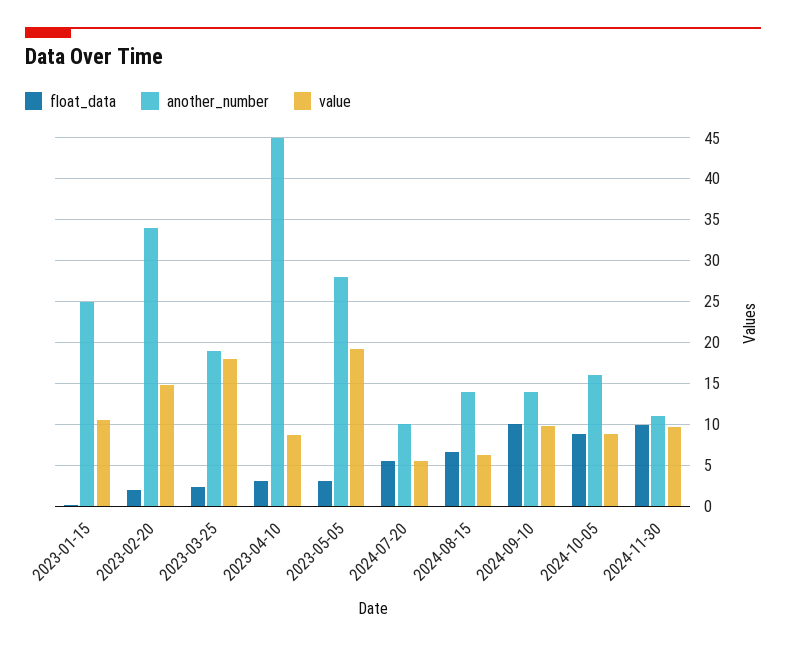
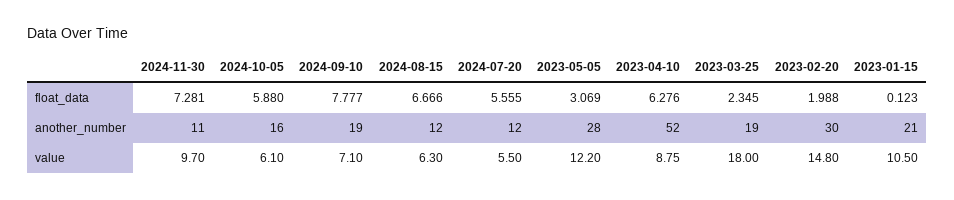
  {
    "float_data": {
      "2023-01-15": 0.123,
      "2023-02-20": 1.988,
      "2023-03-25": 2.345,
-     "2023-04-10": 3,
+     "2023-04-10": 6.276,
      "2023-05-05": 3.069,
      "2024-07-20": 5.555,
      "2024-08-15": 6.666,
-     "2024-09-10": 10,
+     "2024-09-10": 7.777,
-     "2024-10-05": 9,
+     "2024-10-05": 5.88,
-     "2024-11-30": 10
+     "2024-11-30": 7.281
    },
    "another_number": {
-     "2023-01-15": 25,
+     "2023-01-15": 21,
-     "2023-02-20": 34,
+     "2023-02-20": 30,
      "2023-03-25": 19,
-     "2023-04-10": 45,
+     "2023-04-10": 52,
      "2023-05-05": 28,
-     "2024-07-20": 10,
+     "2024-07-20": 12,
-     "2024-08-15": 14,
+     "2024-08-15": 12,
-     "2024-09-10": 14,
+     "2024-09-10": 19,
      "2024-10-05": 16,
      "2024-11-30": 11
    },
    "value": {
      "2023-01-15": 10.5,
      "2023-02-20": 14.8,
      "2023-03-25": 18,
      "2023-04-10": 8.75,
-     "2023-05-05": 19,
+     "2023-05-05": 12.2,
      "2024-07-20": 5.5,
      "2024-08-15": 6.3,
-     "2024-09-10": 10,
+     "2024-09-10": 7.1,
-     "2024-10-05": 9,
+     "2024-10-05": 6.1,
      "2024-11-30": 9.7
    }
  }

